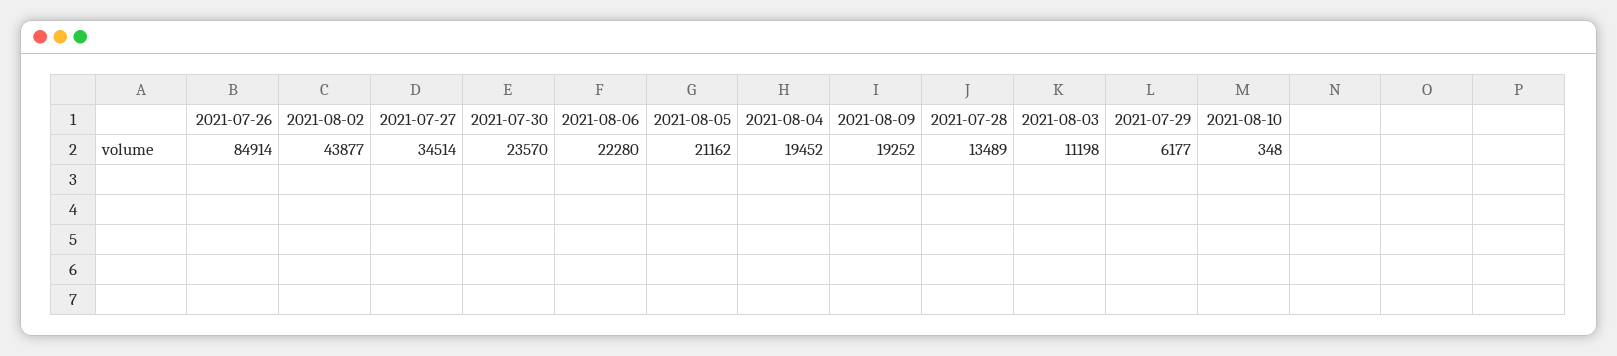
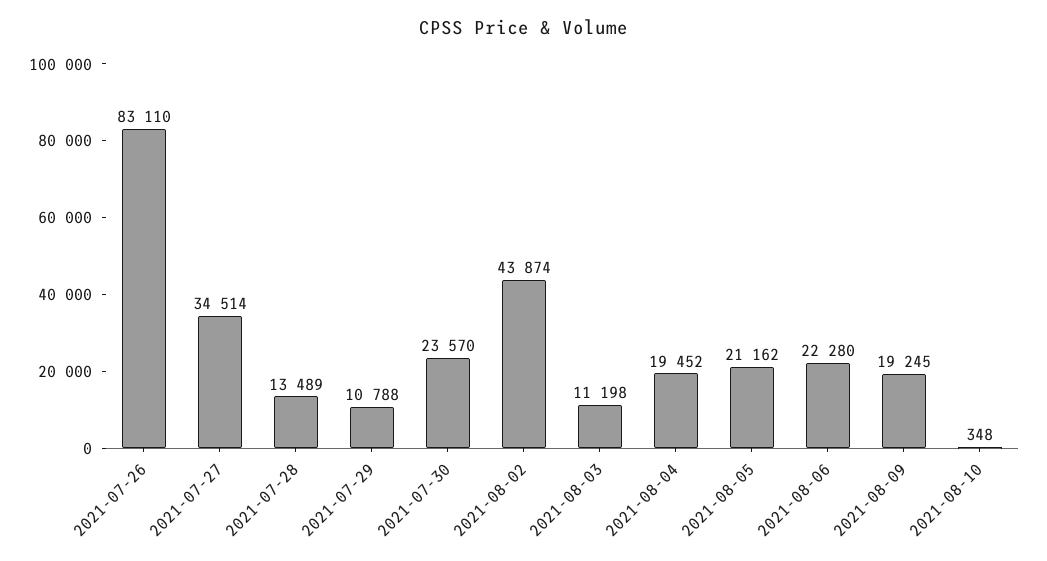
  {
-   "2021-07-26": 84914,
+   "2021-07-26": 83110,
-   "2021-08-02": 43877,
+   "2021-08-02": 43874,
    "2021-07-27": 34514,
    "2021-07-30": 23570,
    "2021-08-06": 22280,
    "2021-08-05": 21162,
    "2021-08-04": 19452,
-   "2021-08-09": 19252,
+   "2021-08-09": 19245,
    "2021-07-28": 13489,
    "2021-08-03": 11198,
-   "2021-07-29": 6177,
+   "2021-07-29": 10788,
    "2021-08-10": 348
  }

